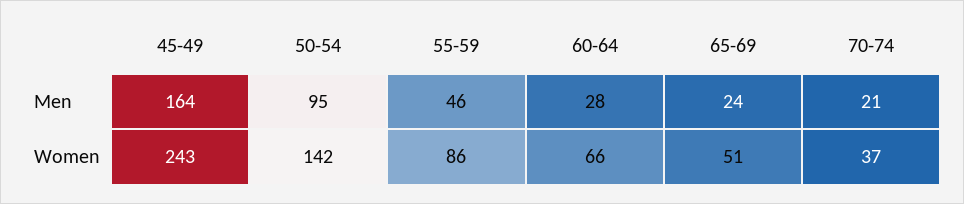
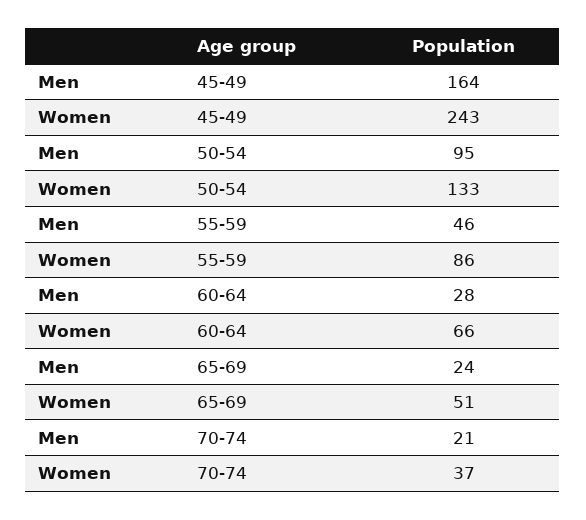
  {
    "45-49": {
      "Men": 164,
      "Women": 243
    },
    "50-54": {
      "Men": 95,
-     "Women": 142
+     "Women": 133
    },
    "55-59": {
      "Men": 46,
      "Women": 86
    },
    "60-64": {
      "Men": 28,
      "Women": 66
    },
    "65-69": {
      "Men": 24,
      "Women": 51
    },
    "70-74": {
      "Men": 21,
      "Women": 37
    }
  }

